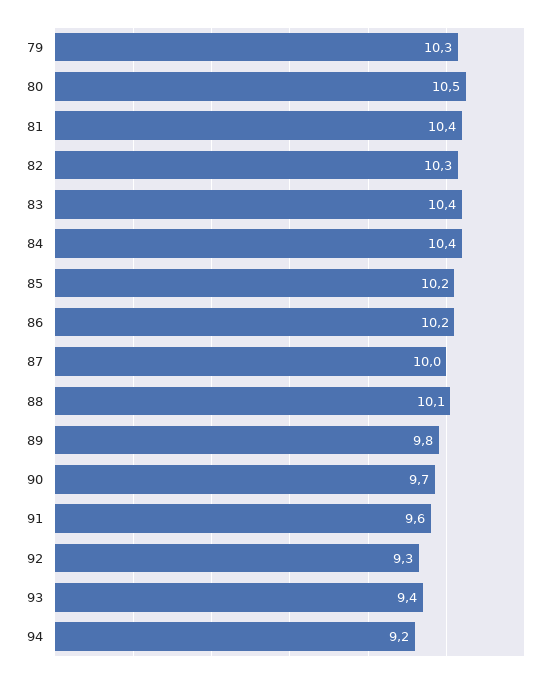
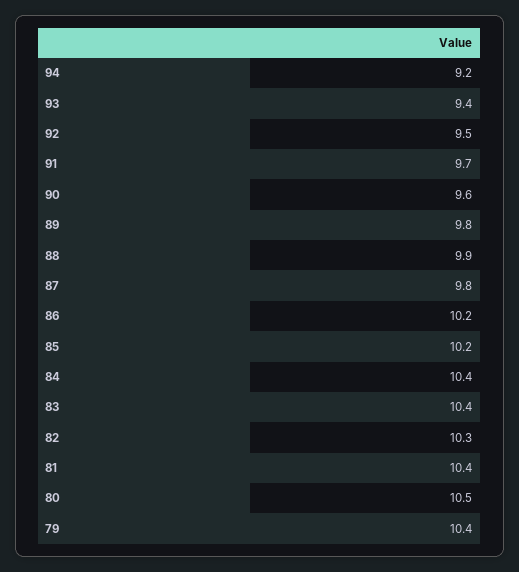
  {
-   "79": 10.3,
+   "79": 10.4,
    "80": 10.5,
    "81": 10.4,
    "82": 10.3,
    "83": 10.4,
    "84": 10.4,
    "85": 10.2,
    "86": 10.2,
-   "87": 10,
+   "87": 9.8,
-   "88": 10.1,
+   "88": 9.9,
    "89": 9.8,
-   "90": 9.7,
+   "90": 9.6,
-   "91": 9.6,
+   "91": 9.7,
-   "92": 9.3,
+   "92": 9.5,
    "93": 9.4,
    "94": 9.2
  }

